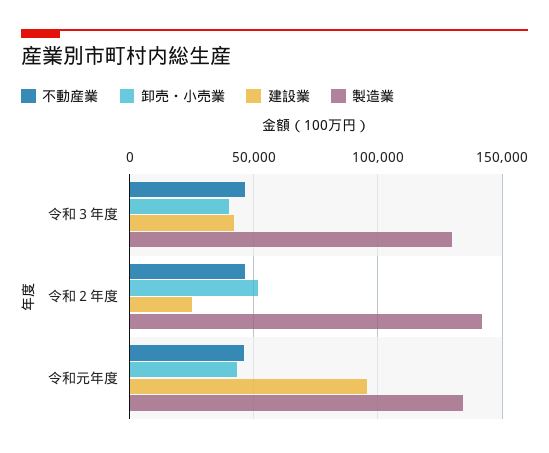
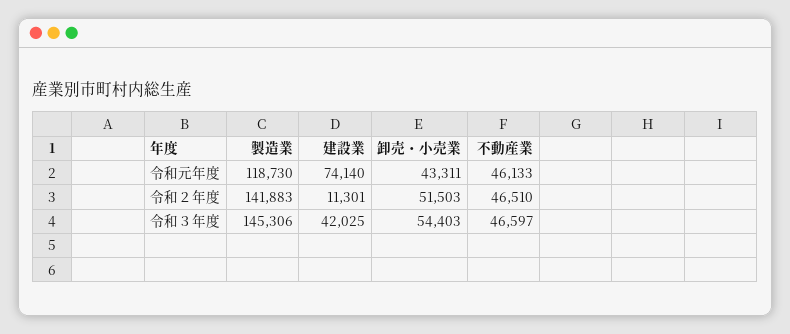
  {
    "不動産業": {
      "令和３年度": 46597,
      "令和２年度": 46510,
      "令和元年度": 46133
    },
    "卸売・小売業": {
-     "令和３年度": 40000,
+     "令和３年度": 54403,
      "令和２年度": 51503,
      "令和元年度": 43311
    },
    "建設業": {
      "令和３年度": 42025,
-     "令和２年度": 25000,
+     "令和２年度": 11301,
-     "令和元年度": 95000
+     "令和元年度": 74140
    },
    "製造業": {
-     "令和３年度": 130000,
+     "令和３年度": 145306,
      "令和２年度": 141883,
-     "令和元年度": 135000
+     "令和元年度": 118730
    }
  }

